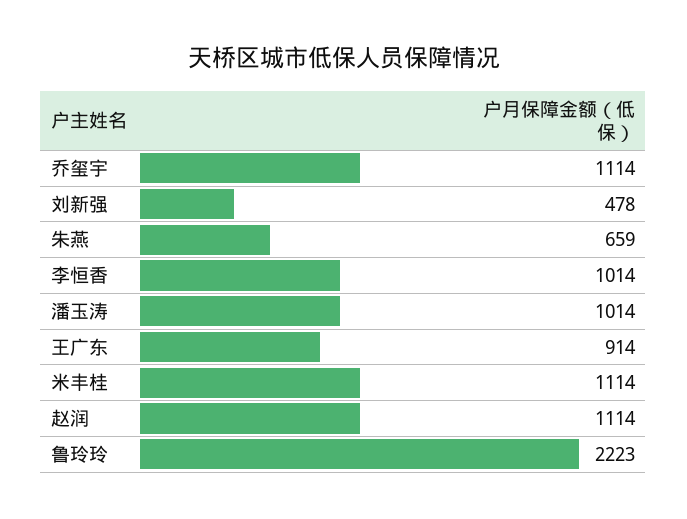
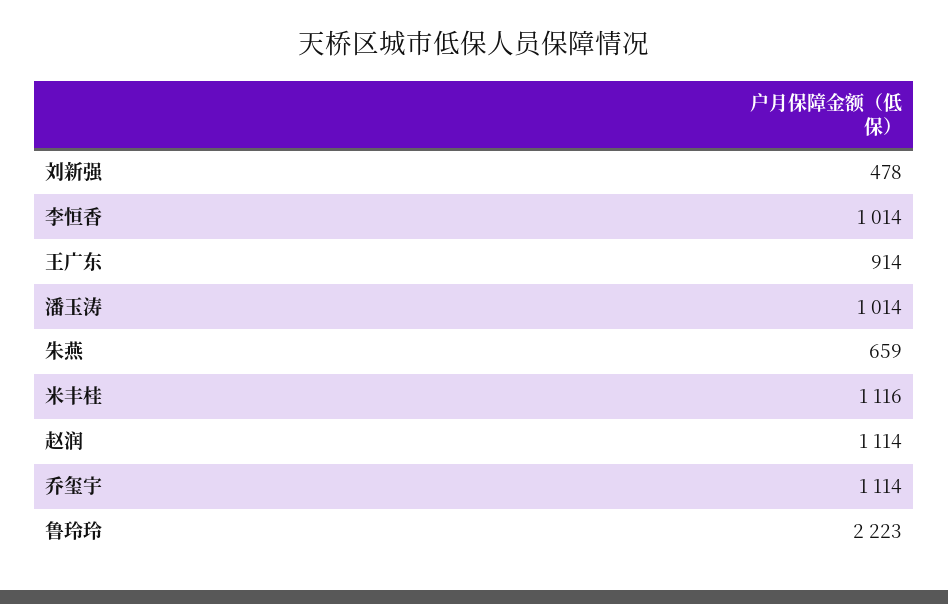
  {
    "乔玺宇": 1114,
    "刘新强": 478,
    "朱燕": 659,
    "李恒香": 1014,
    "潘玉涛": 1014,
    "王广东": 914,
-   "米丰桂": 1114,
+   "米丰桂": 1116,
    "赵润": 1114,
    "鲁玲玲": 2223
  }

